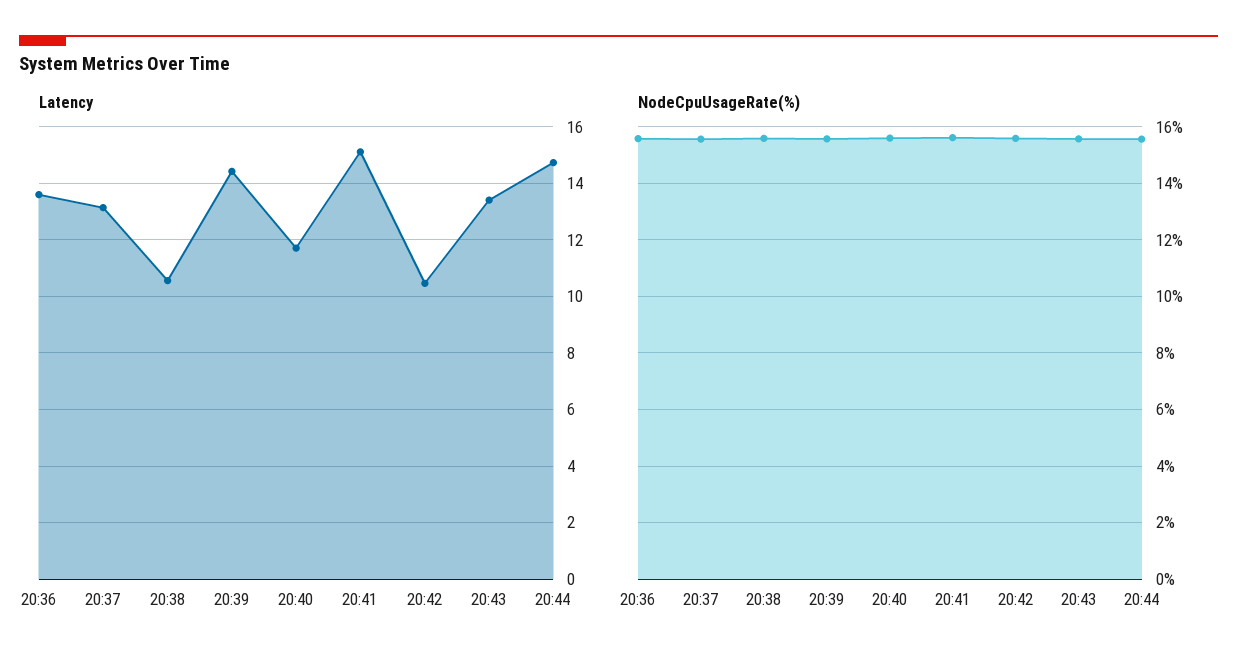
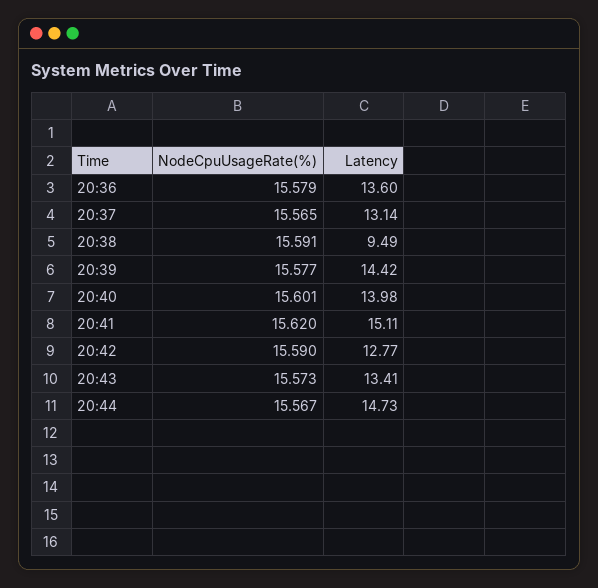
  {
    "Latency": {
      "20:36": 13.6,
      "20:37": 13.14,
-     "20:38": 10.5,
+     "20:38": 9.49,
      "20:39": 14.42,
-     "20:40": 11.75,
+     "20:40": 13.98,
      "20:41": 15.11,
-     "20:42": 10.5,
+     "20:42": 12.77,
      "20:43": 13.41,
      "20:44": 14.73
    },
    "NodeCpuUsageRate(%)": {
      "20:36": 15.579,
      "20:37": 15.565,
      "20:38": 15.591,
      "20:39": 15.577,
      "20:40": 15.601,
      "20:41": 15.62,
      "20:42": 15.59,
      "20:43": 15.573,
      "20:44": 15.567
    }
  }

